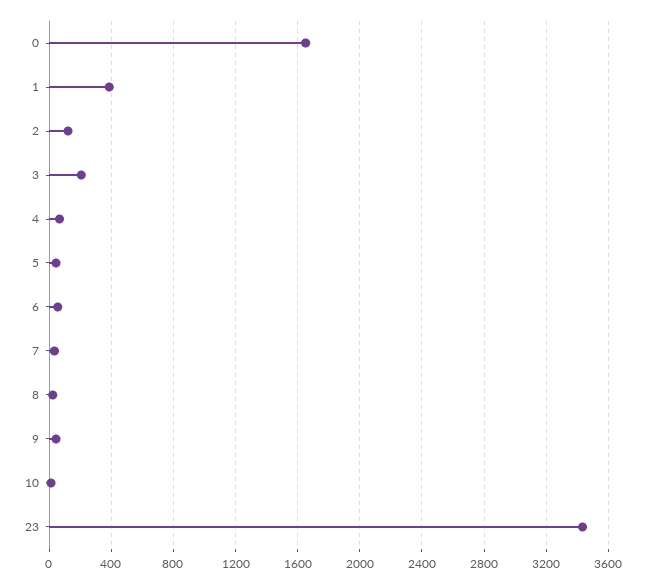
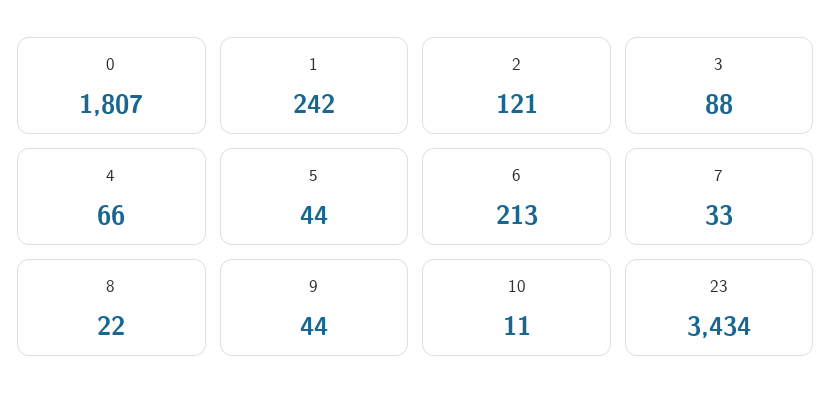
  {
-   "0": 1650,
+   "0": 1807,
-   "1": 400,
+   "1": 242,
    "2": 121,
-   "3": 200,
+   "3": 88,
    "4": 66,
    "5": 44,
-   "6": 50,
+   "6": 213,
    "7": 33,
    "8": 22,
    "9": 44,
    "10": 11,
    "23": 3434
  }

